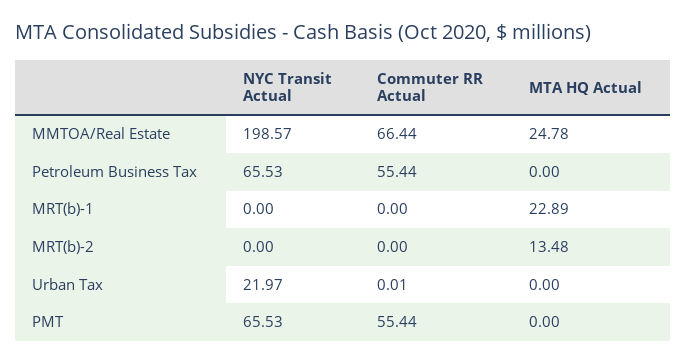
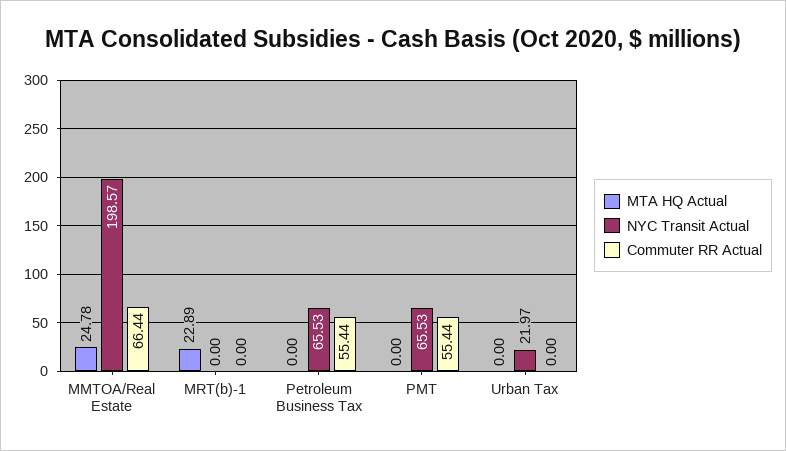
  {
    "NYC Transit Actual": {
      "MMTOA/Real Estate": 198.57,
      "Petroleum Business Tax": 65.53,
      "MRT(b)-1": 0,
-     "MRT(b)-2": 0,
      "Urban Tax": 21.97,
      "PMT": 65.53
    },
    "Commuter RR Actual": {
      "MMTOA/Real Estate": 66.44,
      "Petroleum Business Tax": 55.44,
      "MRT(b)-1": 0,
-     "MRT(b)-2": 0,
-     "Urban Tax": 0.01,
+     "Urban Tax": 0,
      "PMT": 55.44
    },
    "MTA HQ Actual": {
      "MMTOA/Real Estate": 24.78,
      "Petroleum Business Tax": 0,
      "MRT(b)-1": 22.89,
-     "MRT(b)-2": 13.48,
      "Urban Tax": 0,
      "PMT": 0
    }
  }

